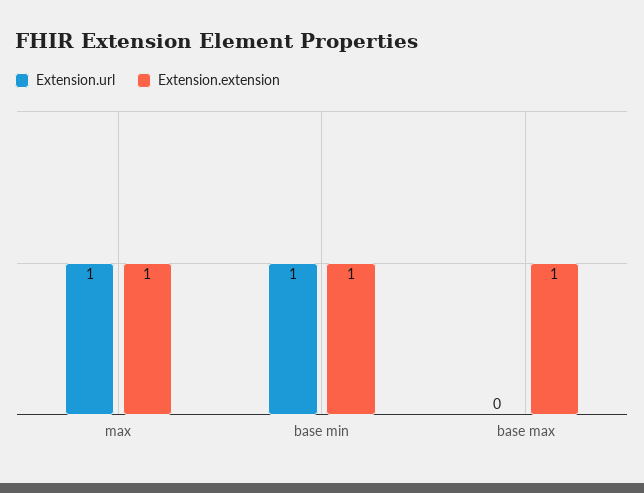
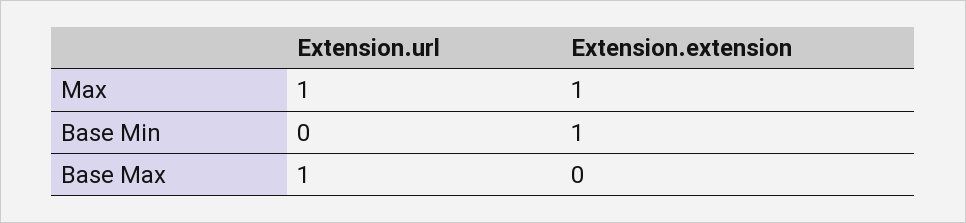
  {
    "Extension.url": {
      "max": 1,
-     "base min": 1,
+     "base min": 0,
-     "base max": 0
+     "base max": 1
    },
    "Extension.extension": {
      "max": 1,
      "base min": 1,
-     "base max": 1
+     "base max": 0
    }
  }

